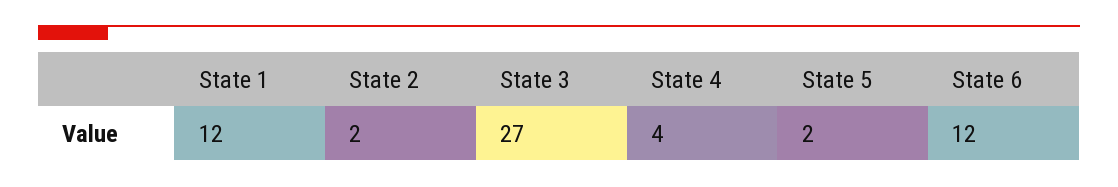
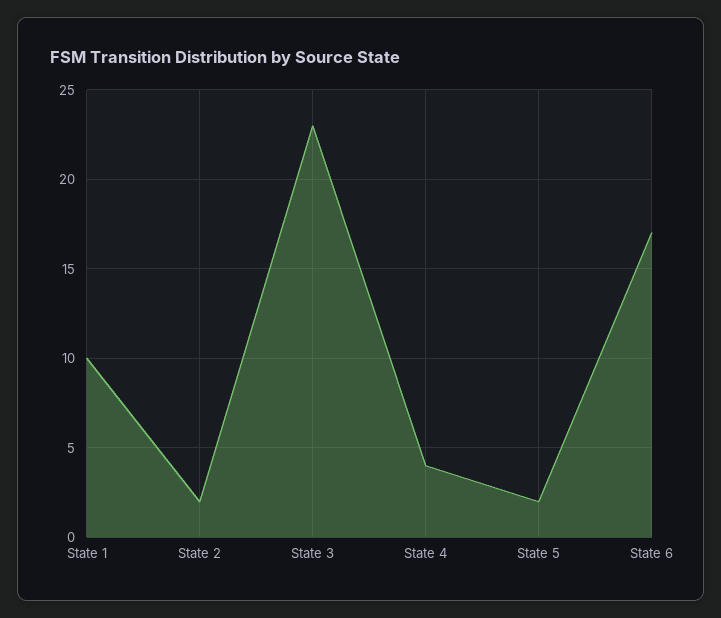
  {
-   "State 1": 12,
+   "State 1": 10,
    "State 2": 2,
-   "State 3": 27,
+   "State 3": 23,
    "State 4": 4,
    "State 5": 2,
-   "State 6": 12
+   "State 6": 17
  }

